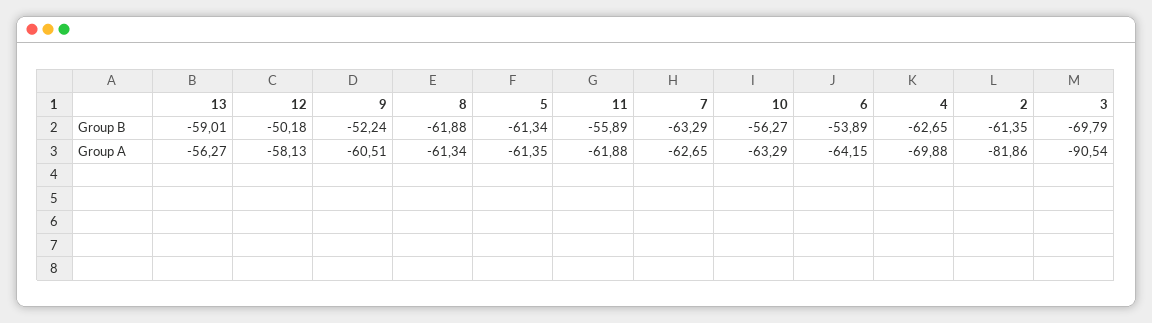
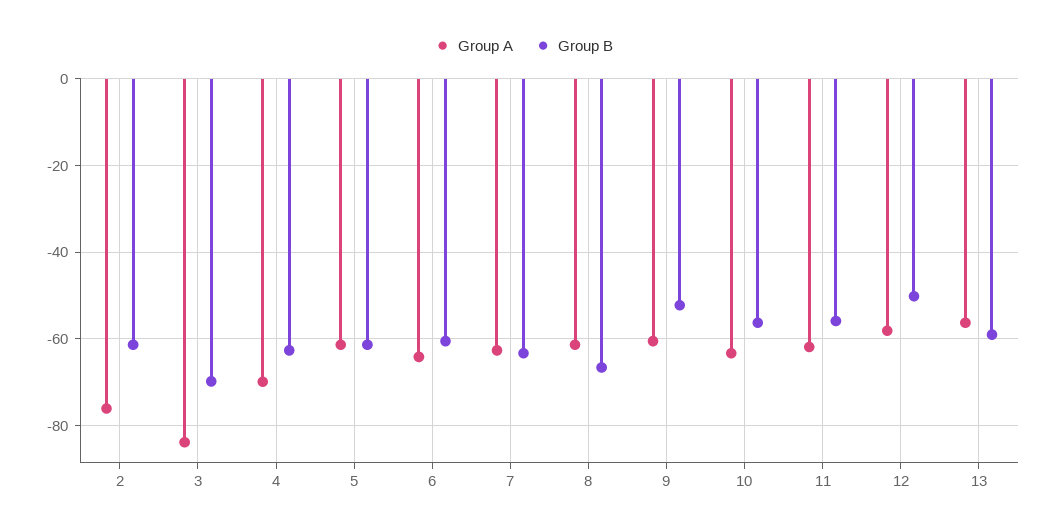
  {
    "Group B": {
      "13": -59.01,
      "12": -50.18,
      "9": -52.24,
-     "8": -61.88,
+     "8": -66,
      "5": -61.34,
      "11": -55.89,
      "7": -63.29,
      "10": -56.27,
-     "6": -53.89,
+     "6": -60,
      "4": -62.65,
      "2": -61.35,
      "3": -69.79
    },
    "Group A": {
      "13": -56.27,
      "12": -58.13,
      "9": -60.51,
      "8": -61.34,
      "5": -61.35,
      "11": -61.88,
      "7": -62.65,
      "10": -63.29,
      "6": -64.15,
      "4": -69.88,
-     "2": -81.86,
+     "2": -76,
-     "3": -90.54
+     "3": -84
    }
  }

